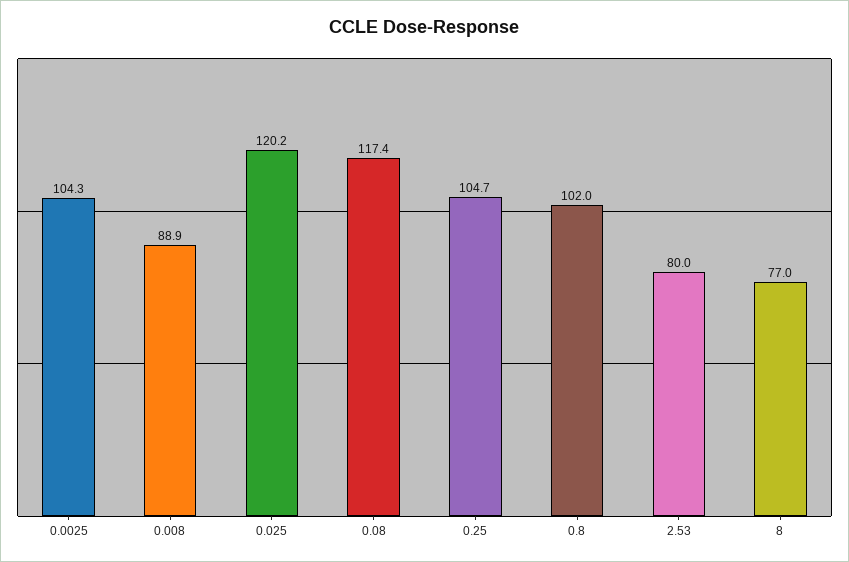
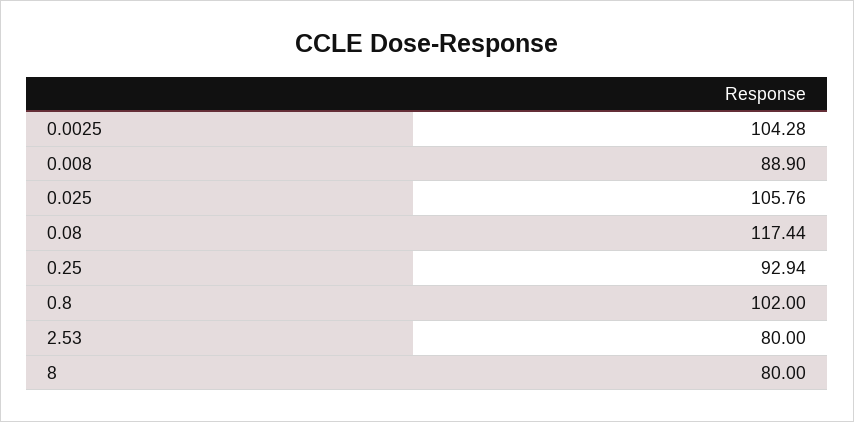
  {
    "0.0025": 104.28,
    "0.008": 88.9,
-   "0.025": 120.2,
+   "0.025": 105.76,
    "0.08": 117.44,
-   "0.25": 104.7,
+   "0.25": 92.94,
    "0.8": 102,
    "2.53": 80,
-   "8": 77
+   "8": 80
  }

